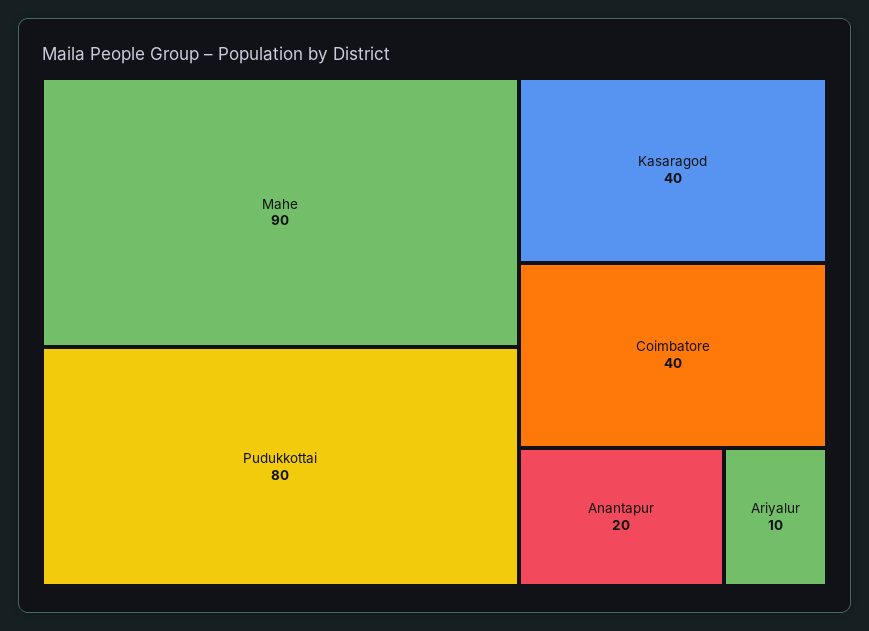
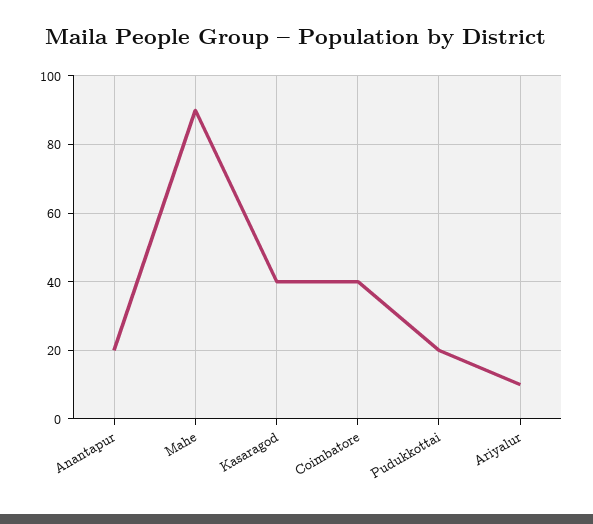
  {
    "Mahe": 90,
-   "Pudukkottai": 80,
+   "Pudukkottai": 20,
    "Kasaragod": 40,
    "Coimbatore": 40,
    "Anantapur": 20,
    "Ariyalur": 10
  }

